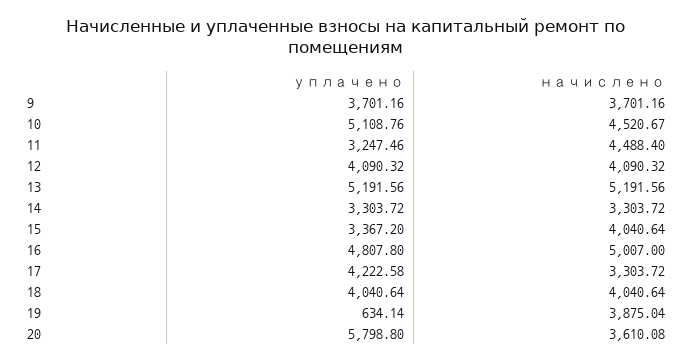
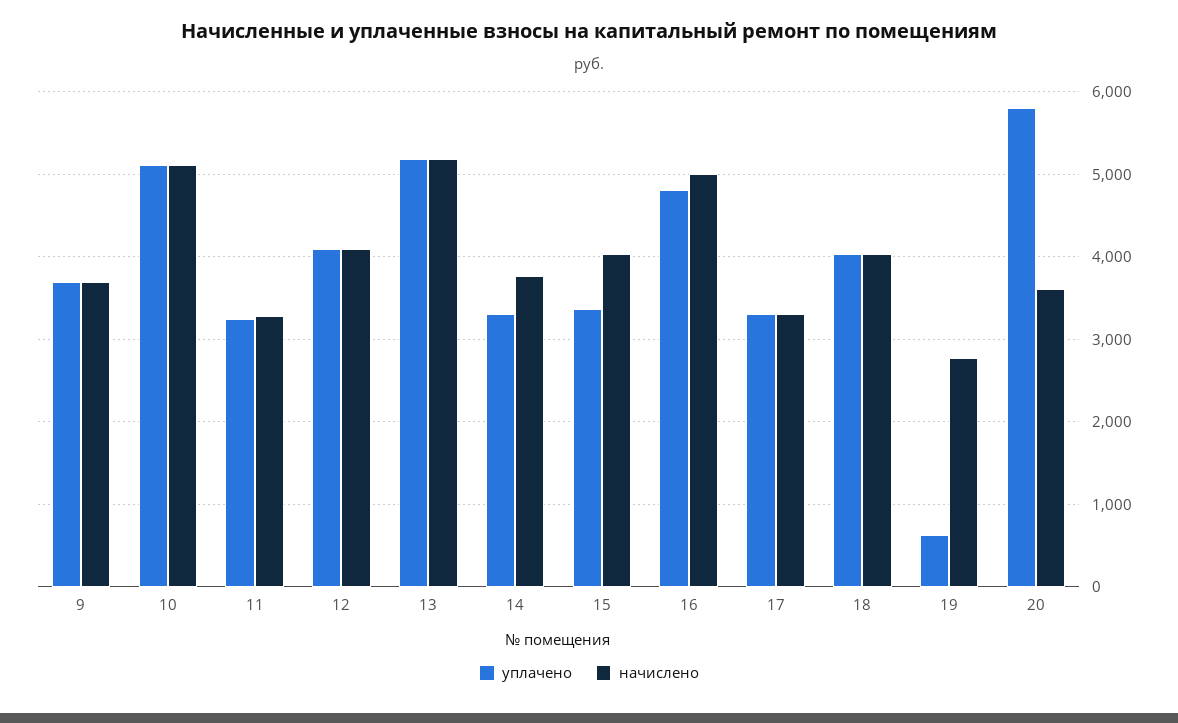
  {
    "уплачено": {
      "9": 3701.16,
      "10": 5108.76,
      "11": 3247.46,
      "12": 4090.32,
      "13": 5191.56,
      "14": 3303.72,
      "15": 3367.2,
      "16": 4807.8,
-     "17": 4222.58,
+     "17": 3300,
      "18": 4040.64,
      "19": 634.14,
      "20": 5798.8
    },
    "начислено": {
      "9": 3701.16,
-     "10": 4520.67,
+     "10": 5100,
-     "11": 4488.4,
+     "11": 3300,
      "12": 4090.32,
      "13": 5191.56,
-     "14": 3303.72,
+     "14": 3800,
      "15": 4040.64,
      "16": 5007,
      "17": 3303.72,
      "18": 4040.64,
-     "19": 3875.04,
+     "19": 2800,
      "20": 3610.08
    }
  }

